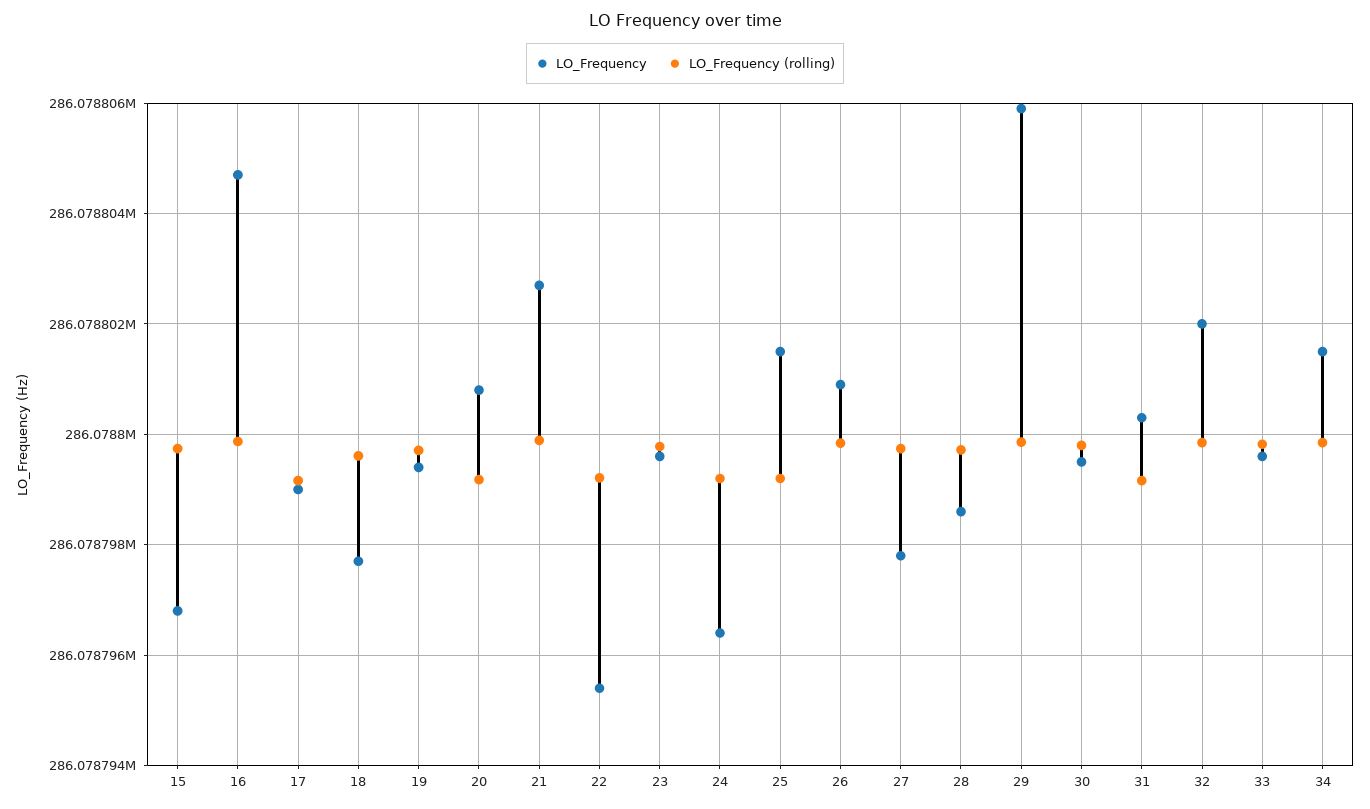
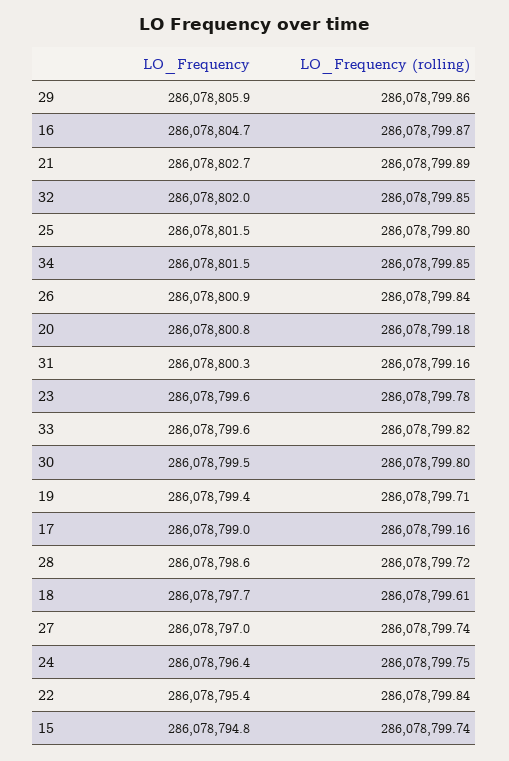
  {
    "LO_Frequency": {
-     "15": 286078796.8,
+     "15": 286078794.8,
      "16": 286078804.7,
      "17": 286078799,
      "18": 286078797.7,
      "19": 286078799.4,
      "20": 286078800.8,
      "21": 286078802.7,
      "22": 286078795.4,
      "23": 286078799.6,
      "24": 286078796.4,
      "25": 286078801.5,
      "26": 286078800.9,
-     "27": 286078797.8,
+     "27": 286078797,
      "28": 286078798.6,
      "29": 286078805.9,
      "30": 286078799.5,
      "31": 286078800.3,
      "32": 286078802,
      "33": 286078799.6,
      "34": 286078801.5
    },
    "LO_Frequency (rolling)": {
      "15": 286078799.74,
      "16": 286078799.87,
      "17": 286078799.16,
      "18": 286078799.61,
      "19": 286078799.71,
      "20": 286078799.18,
      "21": 286078799.89,
-     "22": 286078799.2,
+     "22": 286078799.84,
      "23": 286078799.78,
-     "24": 286078799.2,
+     "24": 286078799.75,
-     "25": 286078799.2,
+     "25": 286078799.8,
      "26": 286078799.84,
      "27": 286078799.74,
      "28": 286078799.72,
      "29": 286078799.86,
      "30": 286078799.8,
      "31": 286078799.16,
      "32": 286078799.85,
      "33": 286078799.82,
      "34": 286078799.85
    }
  }

